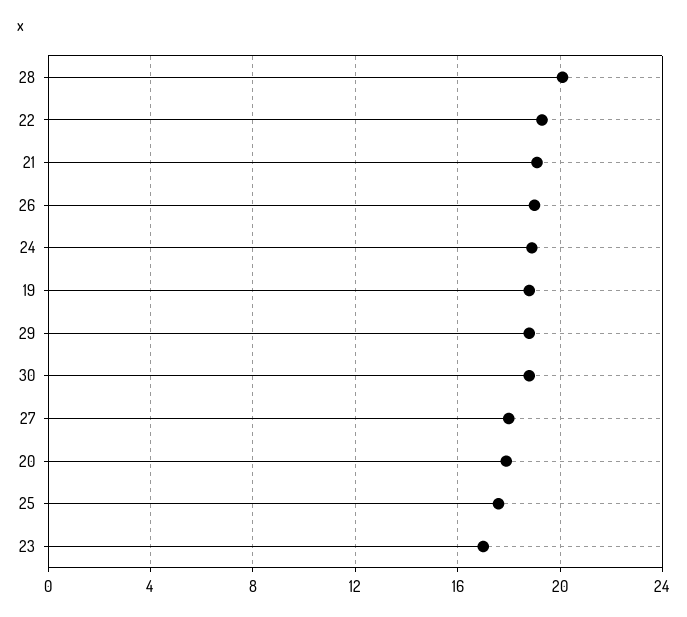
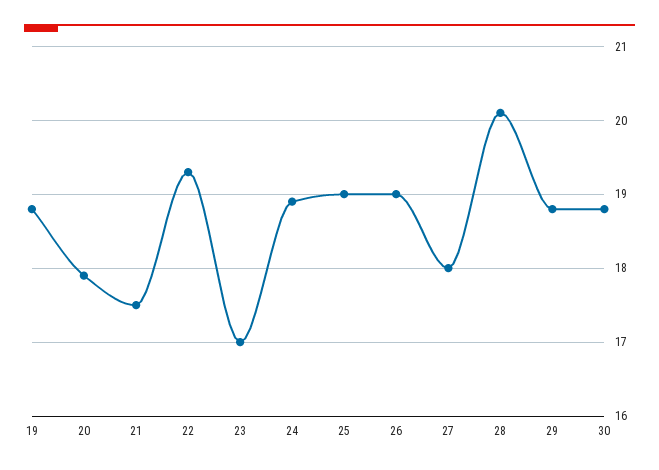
  {
    "28": 20.1,
    "22": 19.3,
-   "21": 19,
+   "21": 17.5,
    "26": 19,
    "24": 18.9,
    "19": 18.8,
    "29": 18.8,
    "30": 18.8,
    "27": 18,
    "20": 17.9,
-   "25": 17.5,
+   "25": 19,
    "23": 17
  }

